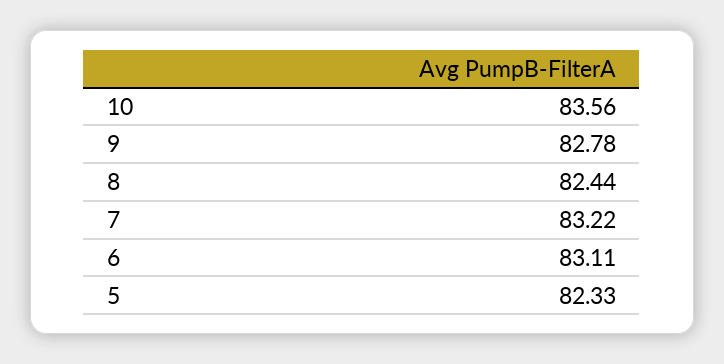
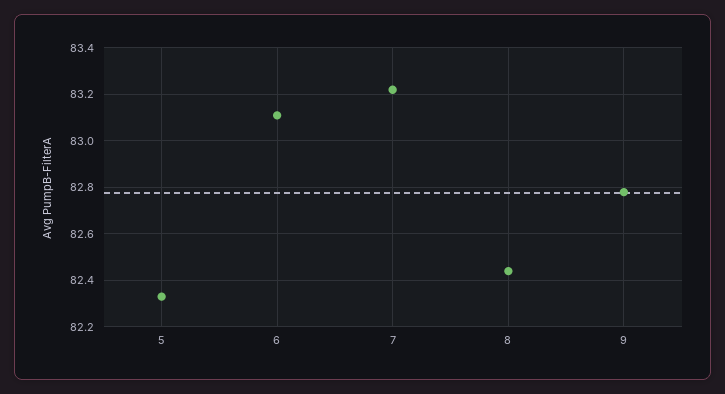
  {
-   "10": 83.56,
    "9": 82.78,
    "8": 82.44,
    "7": 83.22,
    "6": 83.11,
    "5": 82.33
  }

